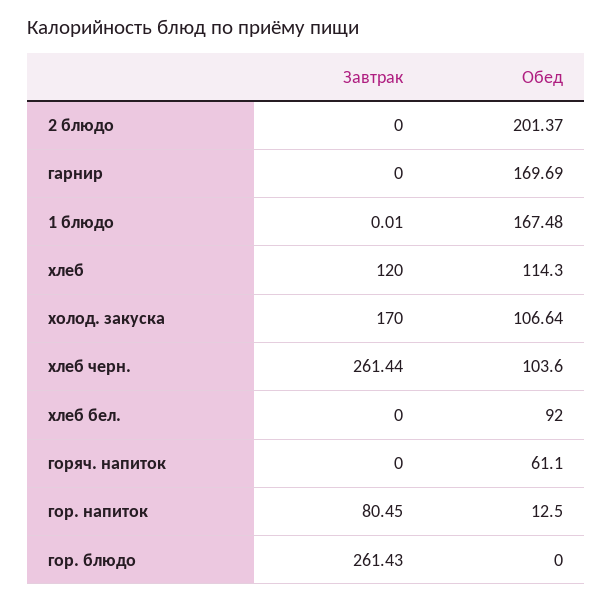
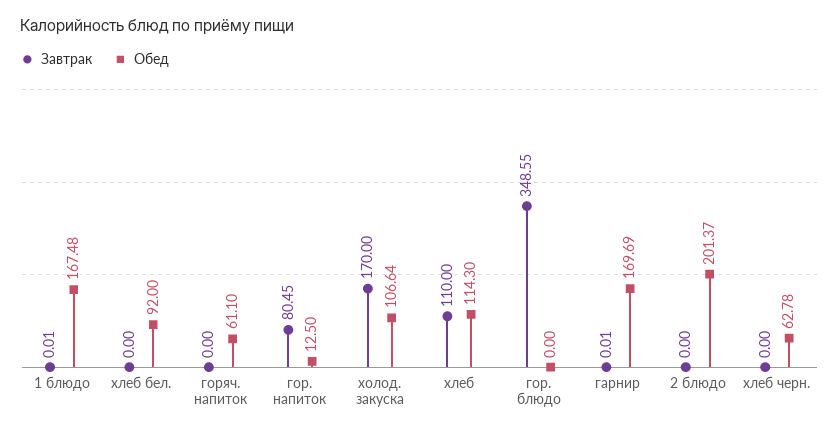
  {
    "Завтрак": {
      "2 блюдо": 0,
-     "гарнир": 0,
+     "гарнир": 0.01,
      "1 блюдо": 0.01,
-     "хлеб": 120,
+     "хлеб": 110,
      "холод. закуска": 170,
-     "хлеб черн.": 261.44,
+     "хлеб черн.": 0,
      "хлеб бел.": 0,
      "горяч. напиток": 0,
      "гор. напиток": 80.45,
-     "гор. блюдо": 261.43
+     "гор. блюдо": 348.55
    },
    "Обед": {
      "2 блюдо": 201.37,
      "гарнир": 169.69,
      "1 блюдо": 167.48,
      "хлеб": 114.3,
      "холод. закуска": 106.64,
-     "хлеб черн.": 103.6,
+     "хлеб черн.": 62.78,
      "хлеб бел.": 92,
      "горяч. напиток": 61.1,
      "гор. напиток": 12.5,
      "гор. блюдо": 0
    }
  }

